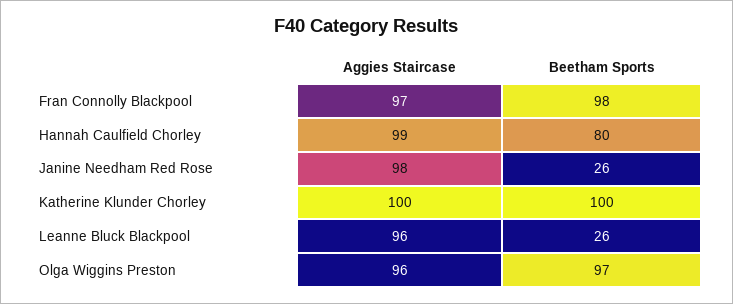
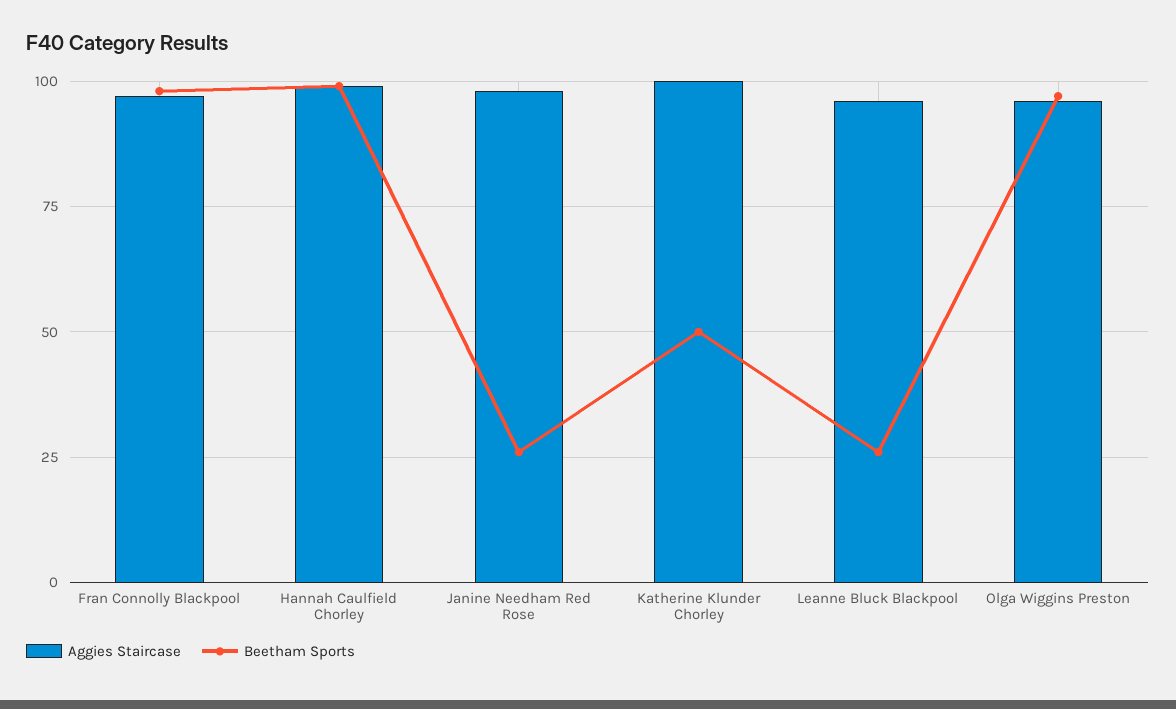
  {
    "Aggies Staircase": {
      "Fran Connolly Blackpool": 97,
      "Hannah Caulfield Chorley": 99,
      "Janine Needham Red Rose": 98,
      "Katherine Klunder Chorley": 100,
      "Leanne Bluck Blackpool": 96,
      "Olga Wiggins Preston": 96
    },
    "Beetham Sports": {
      "Fran Connolly Blackpool": 98,
-     "Hannah Caulfield Chorley": 80,
+     "Hannah Caulfield Chorley": 100,
      "Janine Needham Red Rose": 26,
-     "Katherine Klunder Chorley": 100,
+     "Katherine Klunder Chorley": 50,
      "Leanne Bluck Blackpool": 26,
      "Olga Wiggins Preston": 97
    }
  }

